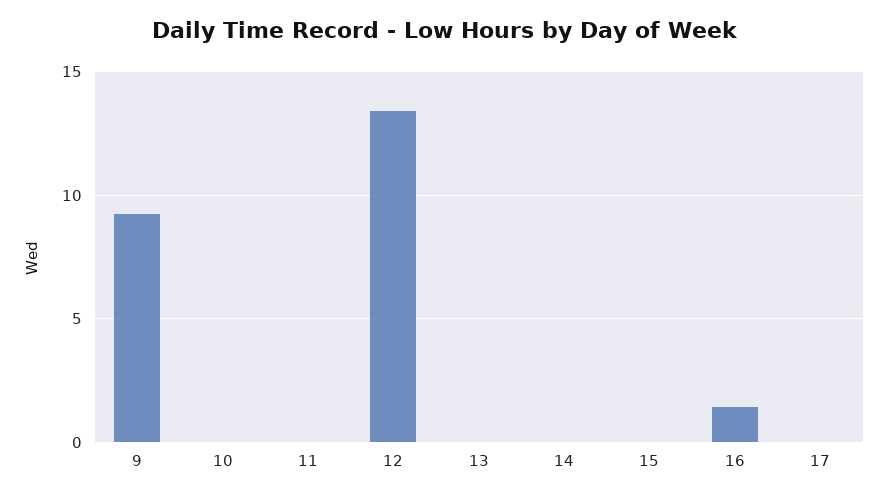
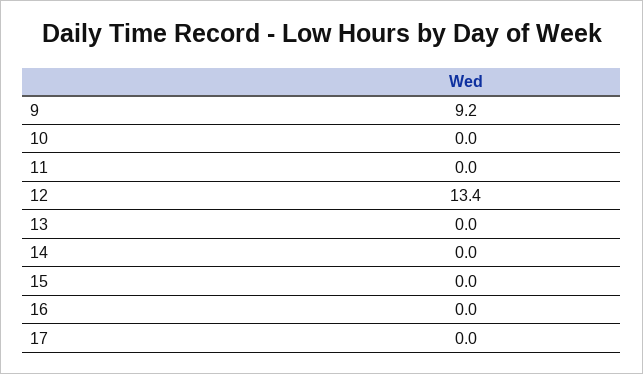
  {
    "9": 9.2,
    "10": 0,
    "11": 0,
    "12": 13.4,
    "13": 0,
    "14": 0,
    "15": 0,
-   "16": 1.5,
+   "16": 0,
    "17": 0
  }

